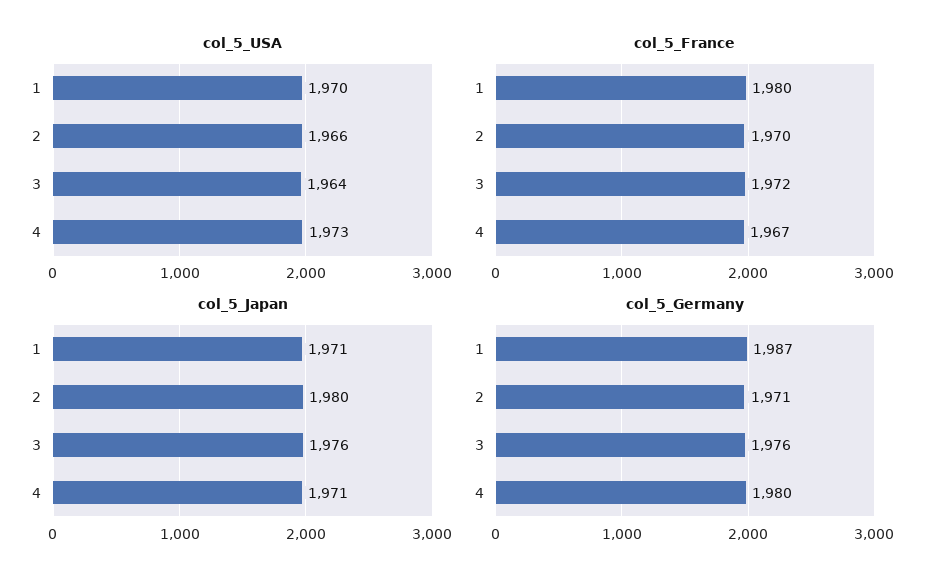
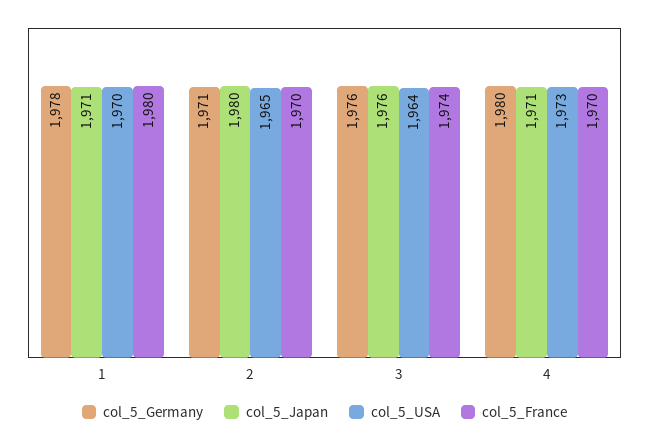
  {
    "col_5_USA": {
      "1": 1970,
-     "2": 1966,
+     "2": 1965,
      "3": 1964,
      "4": 1973
    },
    "col_5_France": {
      "1": 1980,
      "2": 1970,
-     "3": 1972,
+     "3": 1974,
-     "4": 1967
+     "4": 1970
    },
    "col_5_Japan": {
      "1": 1971,
      "2": 1980,
      "3": 1976,
      "4": 1971
    },
    "col_5_Germany": {
-     "1": 1987,
+     "1": 1978,
      "2": 1971,
      "3": 1976,
      "4": 1980
    }
  }

